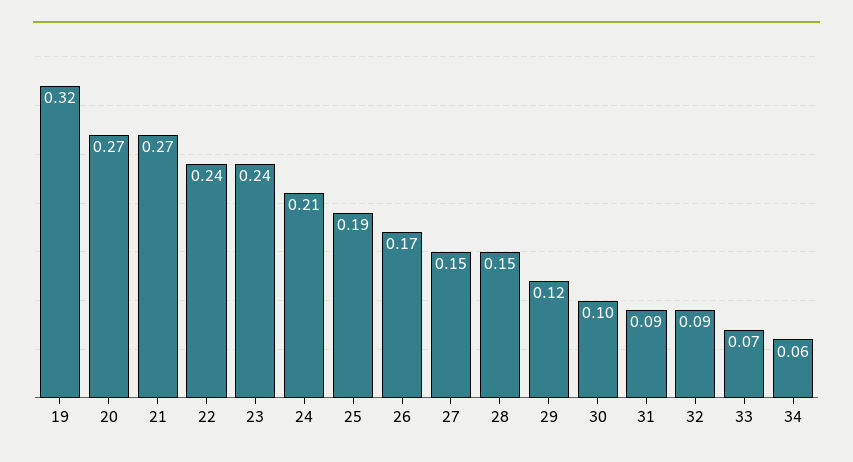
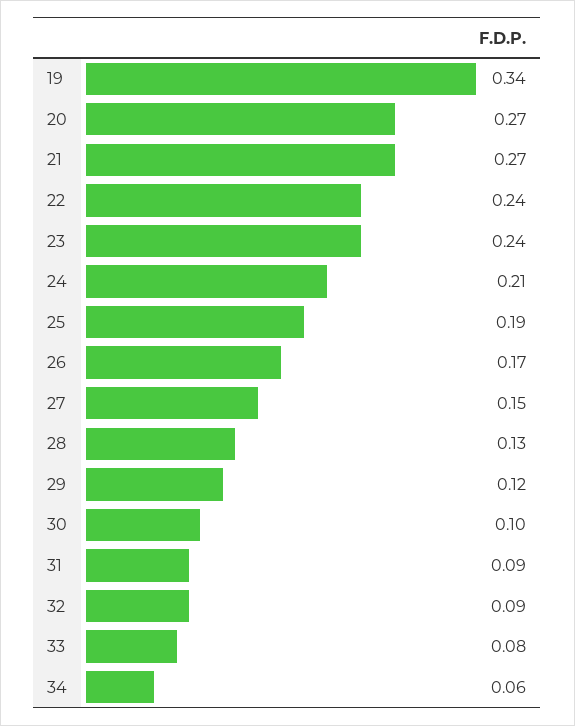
  {
-   "19": 0.32,
+   "19": 0.34,
    "20": 0.27,
    "21": 0.27,
    "22": 0.24,
    "23": 0.24,
    "24": 0.21,
    "25": 0.19,
    "26": 0.17,
    "27": 0.15,
-   "28": 0.15,
+   "28": 0.13,
    "29": 0.12,
    "30": 0.1,
    "31": 0.09,
    "32": 0.09,
-   "33": 0.07,
+   "33": 0.08,
    "34": 0.06
  }

